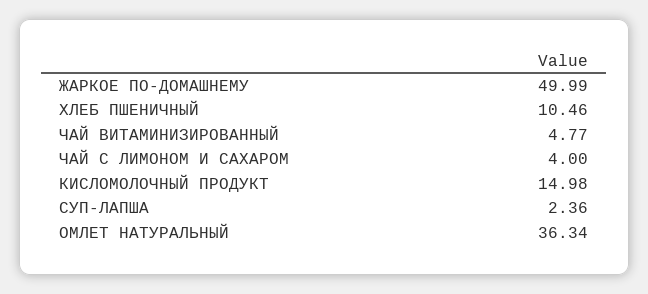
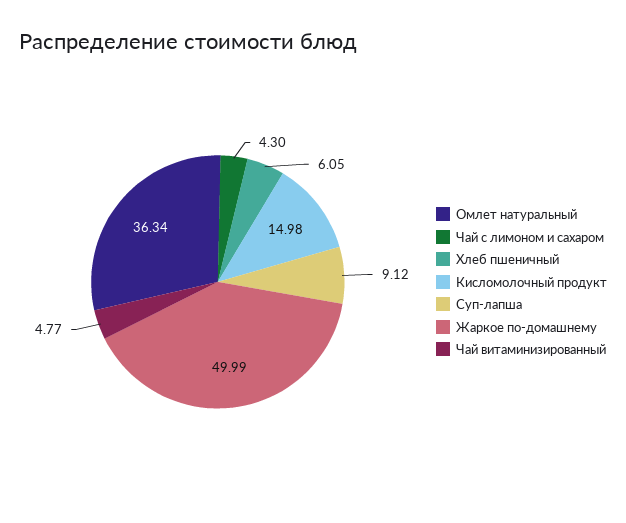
  {
    "ЖАРКОЕ ПО-ДОМАШНЕМУ": 49.99,
-   "ХЛЕБ ПШЕНИЧНЫЙ": 10.46,
+   "ХЛЕБ ПШЕНИЧНЫЙ": 6.05,
    "ЧАЙ ВИТАМИНИЗИРОВАННЫЙ": 4.77,
-   "ЧАЙ С ЛИМОНОМ И САХАРОМ": 4,
+   "ЧАЙ С ЛИМОНОМ И САХАРОМ": 4.3,
    "КИСЛОМОЛОЧНЫЙ ПРОДУКТ": 14.98,
-   "СУП-ЛАПША": 2.36,
+   "СУП-ЛАПША": 9.12,
    "ОМЛЕТ НАТУРАЛЬНЫЙ": 36.34
  }

